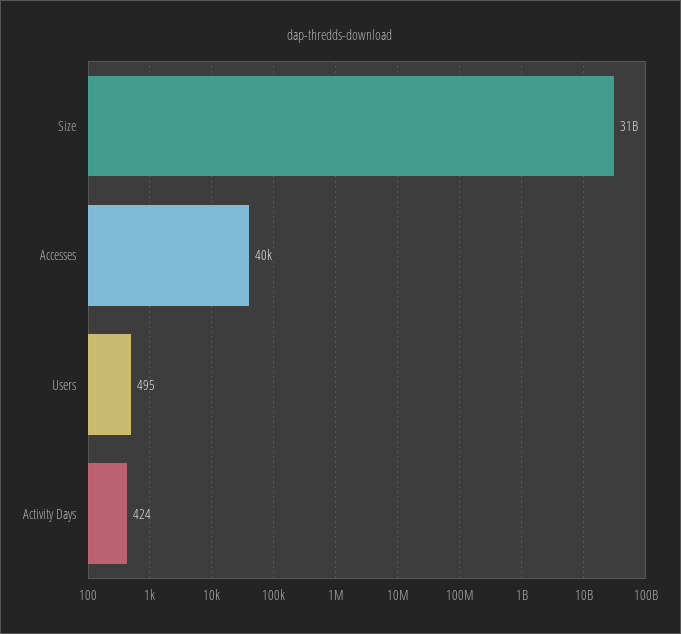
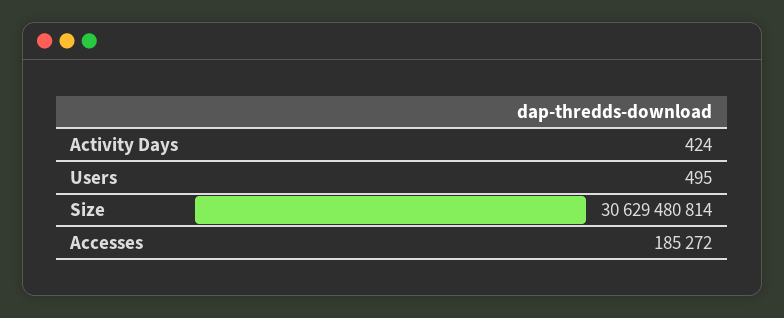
  {
    "Size": 30629480814,
-   "Accesses": 40000,
+   "Accesses": 185272,
    "Users": 495,
    "Activity Days": 424
  }

